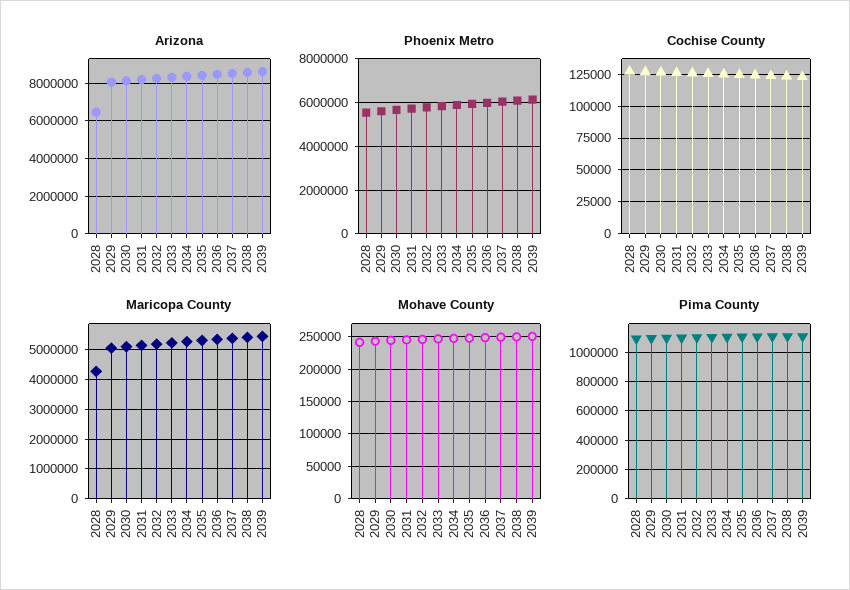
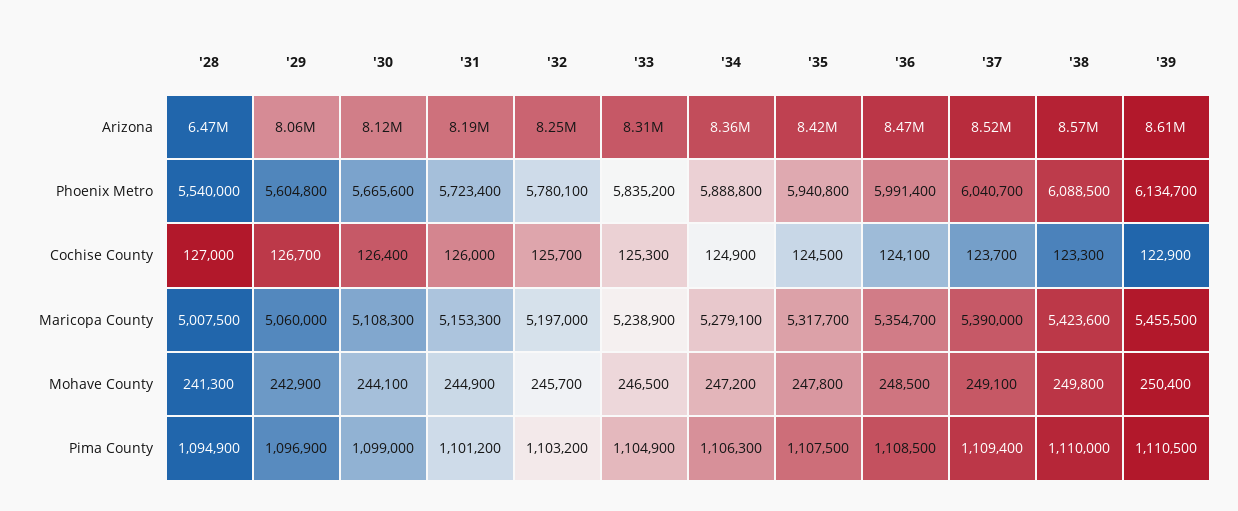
  {
    "Arizona": {
      "2028": 6470000,
      "2029": 8060000,
      "2030": 8120000,
      "2031": 8190000,
      "2032": 8250000,
      "2033": 8310000,
      "2034": 8360000,
      "2035": 8420000,
      "2036": 8470000,
      "2037": 8520000,
      "2038": 8570000,
      "2039": 8610000
    },
    "Phoenix Metro": {
      "2028": 5540000,
      "2029": 5604800,
      "2030": 5665600,
      "2031": 5723400,
      "2032": 5780100,
      "2033": 5835200,
      "2034": 5888800,
      "2035": 5940800,
      "2036": 5991400,
      "2037": 6040700,
      "2038": 6088500,
      "2039": 6134700
    },
    "Cochise County": {
      "2028": 127000,
      "2029": 126700,
      "2030": 126400,
      "2031": 126000,
      "2032": 125700,
      "2033": 125300,
      "2034": 124900,
      "2035": 124500,
      "2036": 124100,
      "2037": 123700,
      "2038": 123300,
      "2039": 122900
    },
    "Maricopa County": {
-     "2028": 4250000,
+     "2028": 5007500,
      "2029": 5060000,
      "2030": 5108300,
      "2031": 5153300,
      "2032": 5197000,
      "2033": 5238900,
      "2034": 5279100,
      "2035": 5317700,
      "2036": 5354700,
      "2037": 5390000,
      "2038": 5423600,
      "2039": 5455500
    },
    "Mohave County": {
      "2028": 241300,
      "2029": 242900,
      "2030": 244100,
      "2031": 244900,
      "2032": 245700,
      "2033": 246500,
      "2034": 247200,
      "2035": 247800,
      "2036": 248500,
      "2037": 249100,
      "2038": 249800,
      "2039": 250400
    },
    "Pima County": {
      "2028": 1094900,
      "2029": 1096900,
      "2030": 1099000,
      "2031": 1101200,
      "2032": 1103200,
      "2033": 1104900,
      "2034": 1106300,
      "2035": 1107500,
      "2036": 1108500,
      "2037": 1109400,
      "2038": 1110000,
      "2039": 1110500
    }
  }

